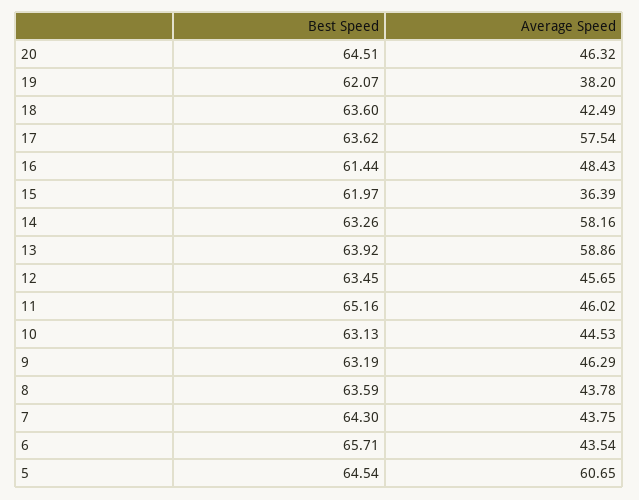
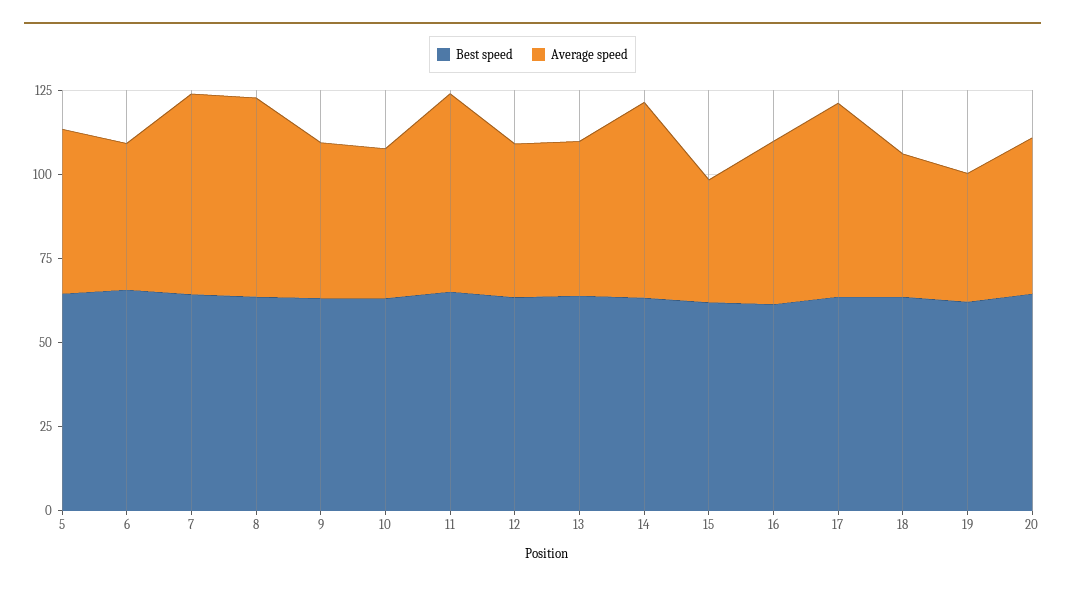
  {
    "Best Speed": {
      "20": 64.51,
      "19": 62.07,
      "18": 63.6,
      "17": 63.62,
      "16": 61.44,
      "15": 61.97,
      "14": 63.26,
      "13": 63.92,
      "12": 63.45,
      "11": 65.16,
      "10": 63.13,
      "9": 63.19,
      "8": 63.59,
      "7": 64.3,
      "6": 65.71,
      "5": 64.54
    },
    "Average Speed": {
      "20": 46.32,
      "19": 38.2,
      "18": 42.49,
      "17": 57.54,
      "16": 48.43,
      "15": 36.39,
      "14": 58.16,
-     "13": 58.86,
+     "13": 45,
      "12": 45.65,
-     "11": 46.02,
+     "11": 60,
      "10": 44.53,
      "9": 46.29,
-     "8": 43.78,
+     "8": 60,
-     "7": 43.75,
+     "7": 60,
      "6": 43.54,
-     "5": 60.65
+     "5": 50
    }
  }

